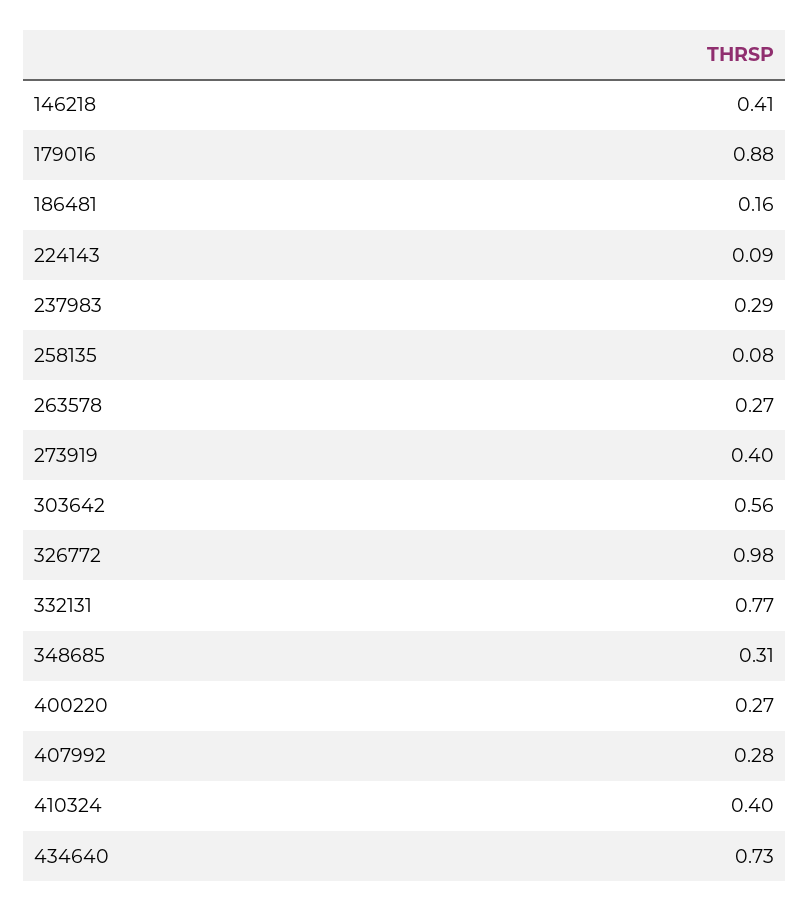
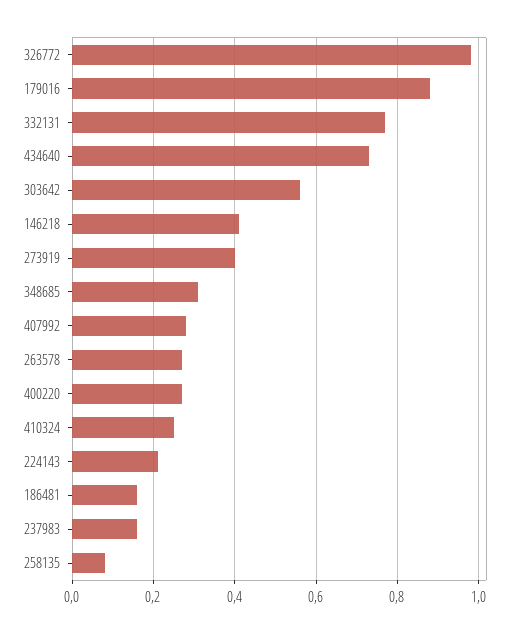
  {
    "146218": 0.41,
    "179016": 0.88,
    "186481": 0.16,
-   "224143": 0.09,
+   "224143": 0.2,
-   "237983": 0.29,
+   "237983": 0.15,
    "258135": 0.08,
    "263578": 0.27,
    "273919": 0.4,
    "303642": 0.56,
    "326772": 0.98,
    "332131": 0.77,
    "348685": 0.31,
    "400220": 0.27,
    "407992": 0.28,
-   "410324": 0.4,
+   "410324": 0.25,
    "434640": 0.73
  }

